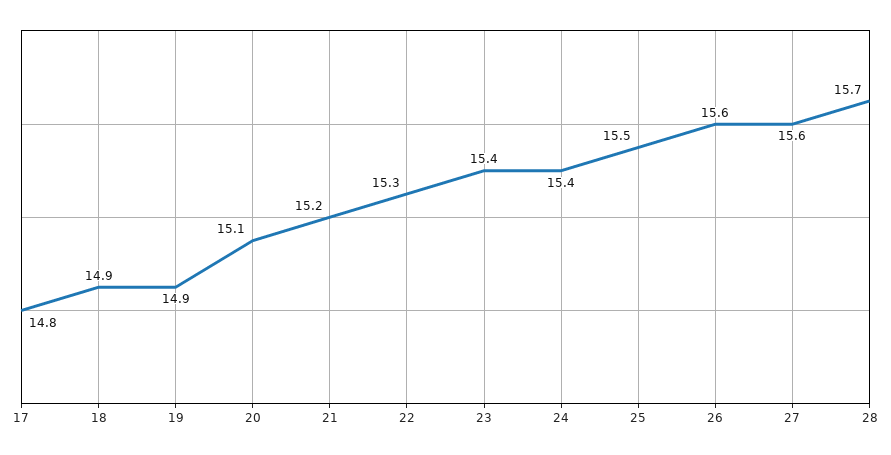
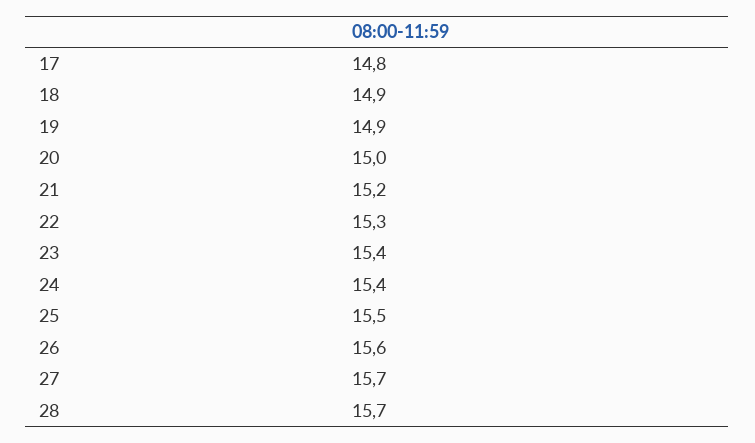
  {
    "17": 14.8,
    "18": 14.9,
    "19": 14.9,
-   "20": 15.1,
+   "20": 15,
    "21": 15.2,
    "22": 15.3,
    "23": 15.4,
    "24": 15.4,
    "25": 15.5,
    "26": 15.6,
-   "27": 15.6,
+   "27": 15.7,
    "28": 15.7
  }

